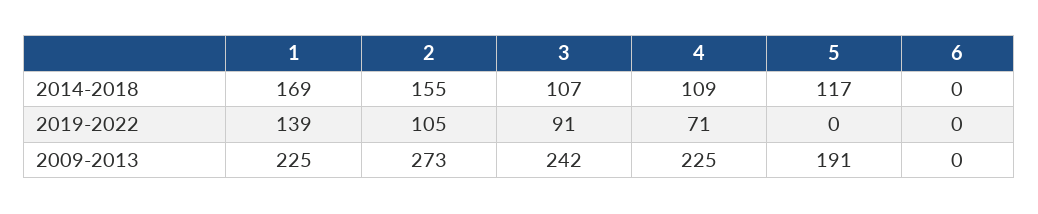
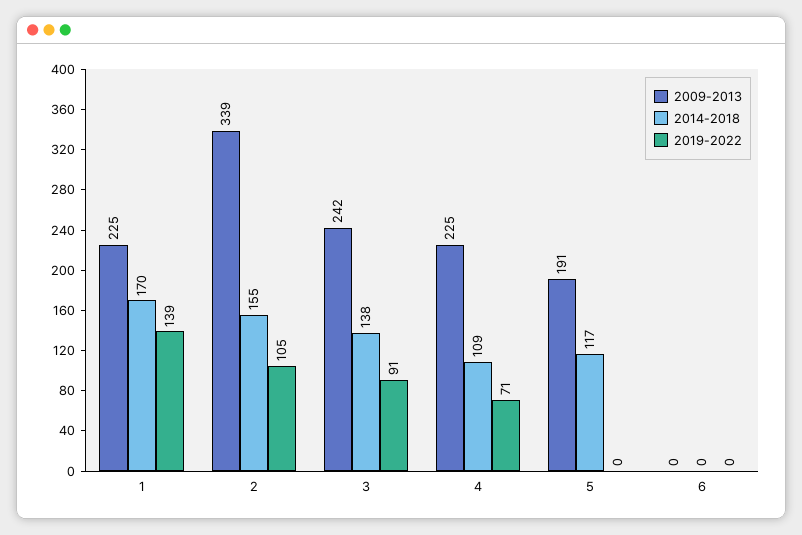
  {
    "2014-2018": {
-     "1": 169,
+     "1": 170,
      "2": 155,
-     "3": 107,
+     "3": 138,
      "4": 109,
      "5": 117,
      "6": 0
    },
    "2019-2022": {
      "1": 139,
      "2": 105,
      "3": 91,
      "4": 71,
      "5": 0,
      "6": 0
    },
    "2009-2013": {
      "1": 225,
-     "2": 273,
+     "2": 339,
      "3": 242,
      "4": 225,
      "5": 191,
      "6": 0
    }
  }

